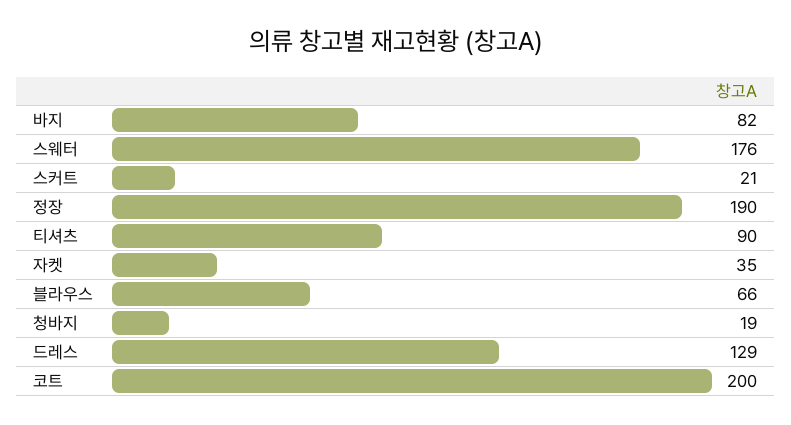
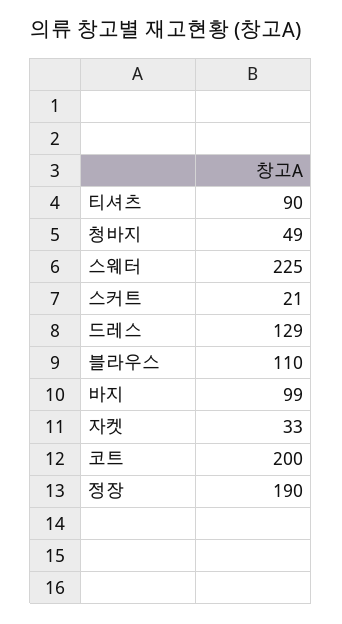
  {
-   "바지": 82,
+   "바지": 99,
-   "스웨터": 176,
+   "스웨터": 225,
    "스커트": 21,
    "정장": 190,
    "티셔츠": 90,
-   "자켓": 35,
+   "자켓": 33,
-   "블라우스": 66,
+   "블라우스": 110,
-   "청바지": 19,
+   "청바지": 49,
    "드레스": 129,
    "코트": 200
  }

